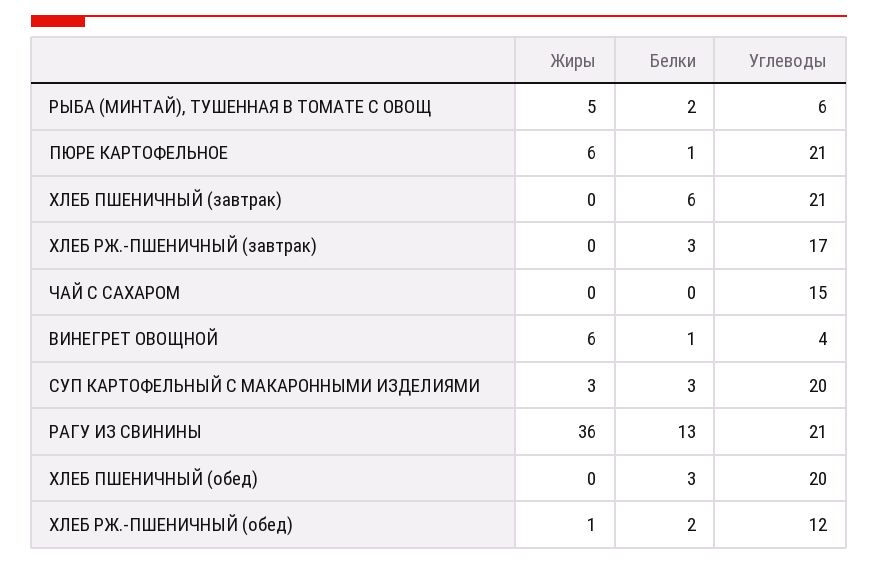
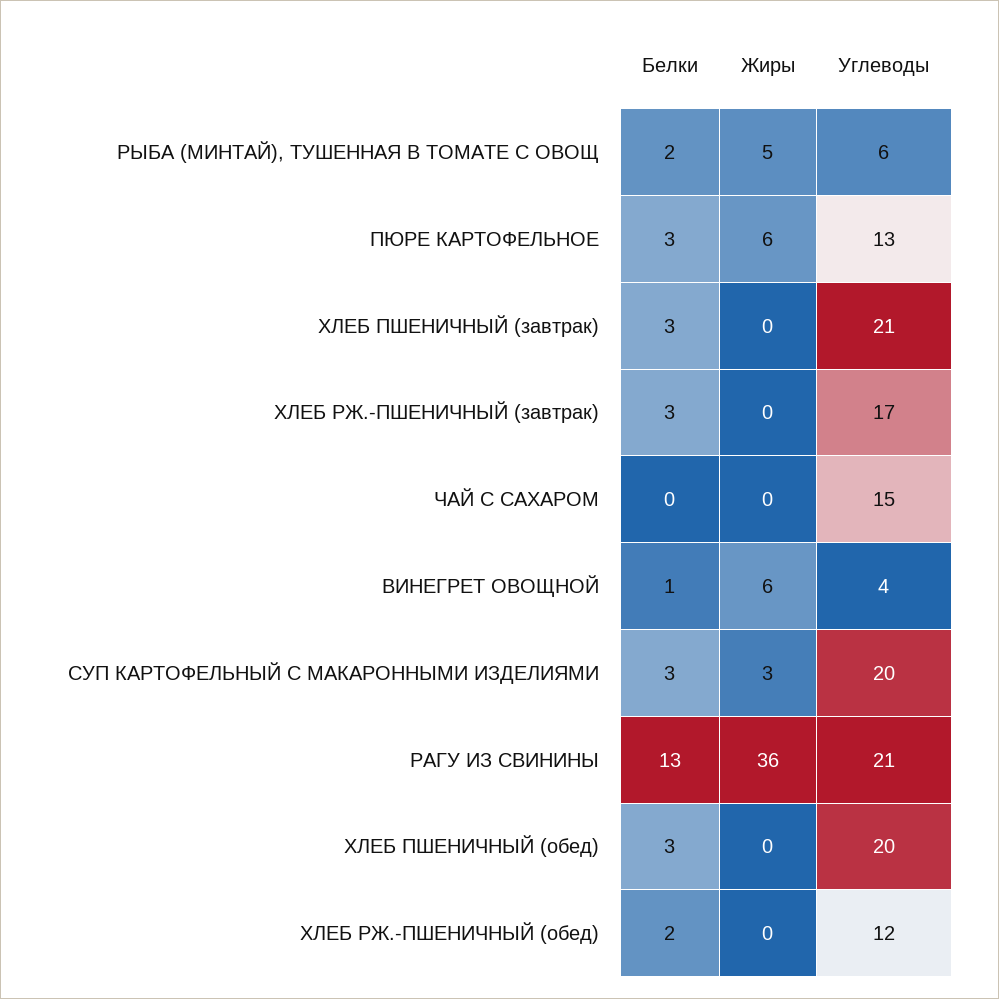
  {
    "Жиры": {
      "РЫБА (МИНТАЙ), ТУШЕННАЯ В ТОМАТЕ С ОВОЩ": 5,
      "ПЮРЕ КАРТОФЕЛЬНОЕ": 6,
      "ХЛЕБ ПШЕНИЧНЫЙ (завтрак)": 0,
      "ХЛЕБ РЖ.-ПШЕНИЧНЫЙ (завтрак)": 0,
      "ЧАЙ С САХАРОМ": 0,
      "ВИНЕГРЕТ ОВОЩНОЙ": 6,
      "СУП КАРТОФЕЛЬНЫЙ С МАКАРОННЫМИ ИЗДЕЛИЯМИ": 3,
      "РАГУ ИЗ СВИНИНЫ": 36,
      "ХЛЕБ ПШЕНИЧНЫЙ (обед)": 0,
-     "ХЛЕБ РЖ.-ПШЕНИЧНЫЙ (обед)": 1
+     "ХЛЕБ РЖ.-ПШЕНИЧНЫЙ (обед)": 0
    },
    "Белки": {
      "РЫБА (МИНТАЙ), ТУШЕННАЯ В ТОМАТЕ С ОВОЩ": 2,
-     "ПЮРЕ КАРТОФЕЛЬНОЕ": 1,
+     "ПЮРЕ КАРТОФЕЛЬНОЕ": 3,
-     "ХЛЕБ ПШЕНИЧНЫЙ (завтрак)": 6,
+     "ХЛЕБ ПШЕНИЧНЫЙ (завтрак)": 3,
      "ХЛЕБ РЖ.-ПШЕНИЧНЫЙ (завтрак)": 3,
      "ЧАЙ С САХАРОМ": 0,
      "ВИНЕГРЕТ ОВОЩНОЙ": 1,
      "СУП КАРТОФЕЛЬНЫЙ С МАКАРОННЫМИ ИЗДЕЛИЯМИ": 3,
      "РАГУ ИЗ СВИНИНЫ": 13,
      "ХЛЕБ ПШЕНИЧНЫЙ (обед)": 3,
      "ХЛЕБ РЖ.-ПШЕНИЧНЫЙ (обед)": 2
    },
    "Углеводы": {
      "РЫБА (МИНТАЙ), ТУШЕННАЯ В ТОМАТЕ С ОВОЩ": 6,
-     "ПЮРЕ КАРТОФЕЛЬНОЕ": 21,
+     "ПЮРЕ КАРТОФЕЛЬНОЕ": 13,
      "ХЛЕБ ПШЕНИЧНЫЙ (завтрак)": 21,
      "ХЛЕБ РЖ.-ПШЕНИЧНЫЙ (завтрак)": 17,
      "ЧАЙ С САХАРОМ": 15,
      "ВИНЕГРЕТ ОВОЩНОЙ": 4,
      "СУП КАРТОФЕЛЬНЫЙ С МАКАРОННЫМИ ИЗДЕЛИЯМИ": 20,
      "РАГУ ИЗ СВИНИНЫ": 21,
      "ХЛЕБ ПШЕНИЧНЫЙ (обед)": 20,
      "ХЛЕБ РЖ.-ПШЕНИЧНЫЙ (обед)": 12
    }
  }

